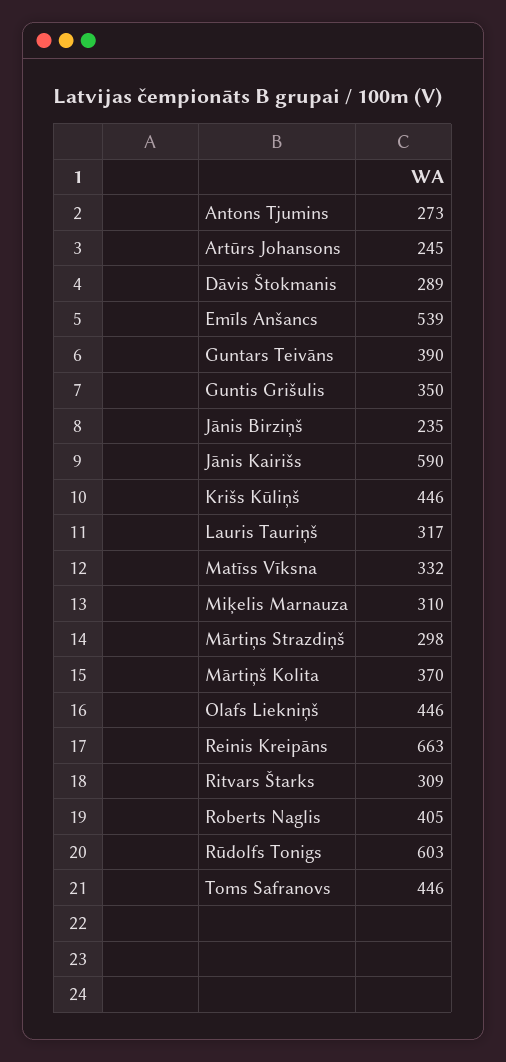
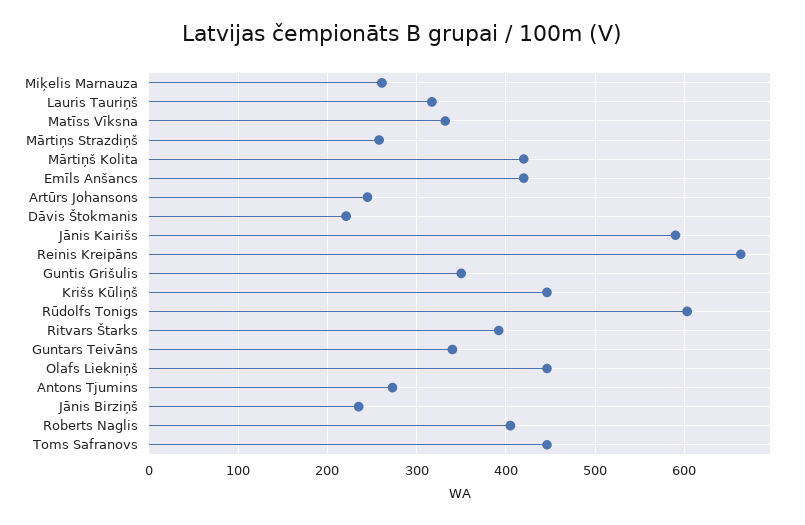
  {
    "Antons Tjumins": 273,
    "Artūrs Johansons": 245,
-   "Dāvis Štokmanis": 289,
+   "Dāvis Štokmanis": 220,
-   "Emīls Anšancs": 539,
+   "Emīls Anšancs": 420,
-   "Guntars Teivāns": 390,
+   "Guntars Teivāns": 340,
    "Guntis Grišulis": 350,
    "Jānis Birziņš": 235,
    "Jānis Kairišs": 590,
    "Krišs Kūliņš": 446,
    "Lauris Tauriņš": 317,
    "Matīss Vīksna": 332,
-   "Miķelis Marnauza": 310,
+   "Miķelis Marnauza": 260,
-   "Mārtiņs Strazdiņš": 298,
+   "Mārtiņs Strazdiņš": 260,
-   "Mārtiņš Kolita": 370,
+   "Mārtiņš Kolita": 420,
    "Olafs Liekniņš": 446,
    "Reinis Kreipāns": 663,
-   "Ritvars Štarks": 309,
+   "Ritvars Štarks": 390,
    "Roberts Naglis": 405,
    "Rūdolfs Tonigs": 603,
    "Toms Safranovs": 446
  }

